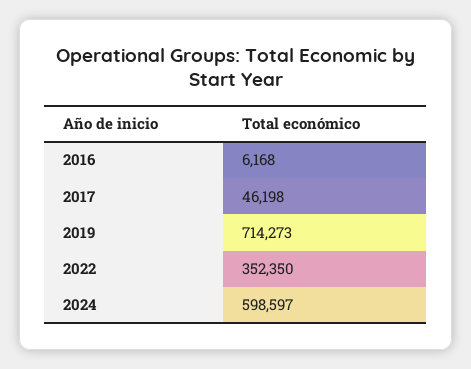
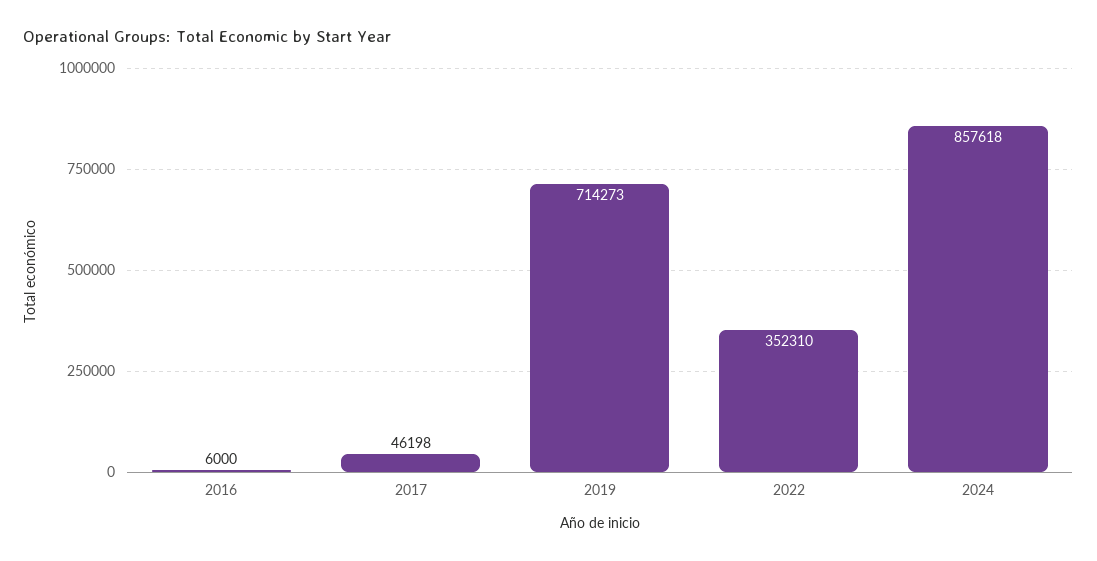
  {
-   "2016": 6168,
+   "2016": 6000,
    "2017": 46198,
    "2019": 714273,
-   "2022": 352350,
+   "2022": 352310,
-   "2024": 598597
+   "2024": 857618
  }

